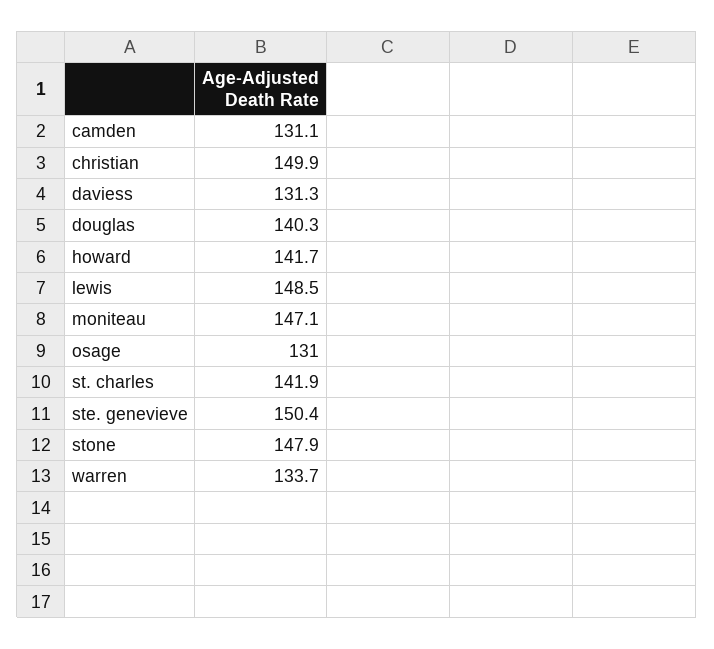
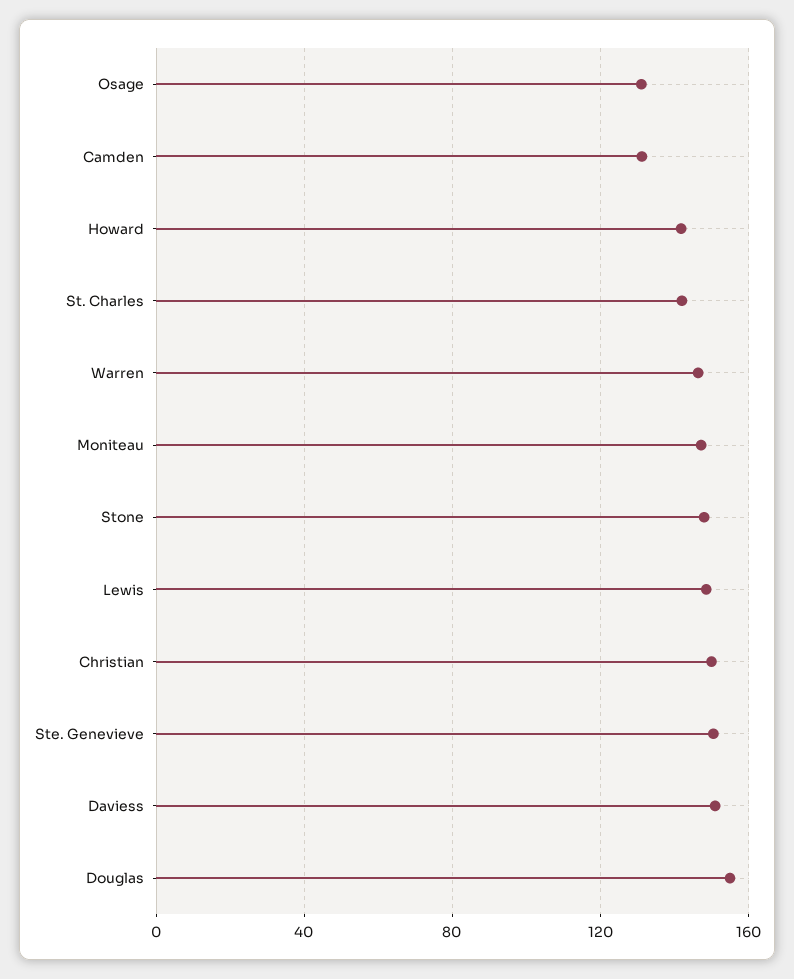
  {
    "camden": 131.1,
    "christian": 149.9,
-   "daviess": 131.3,
+   "daviess": 150,
-   "douglas": 140.3,
+   "douglas": 155,
    "howard": 141.7,
    "lewis": 148.5,
    "moniteau": 147.1,
    "osage": 131,
    "st. charles": 141.9,
    "ste. genevieve": 150.4,
    "stone": 147.9,
-   "warren": 133.7
+   "warren": 145
  }

